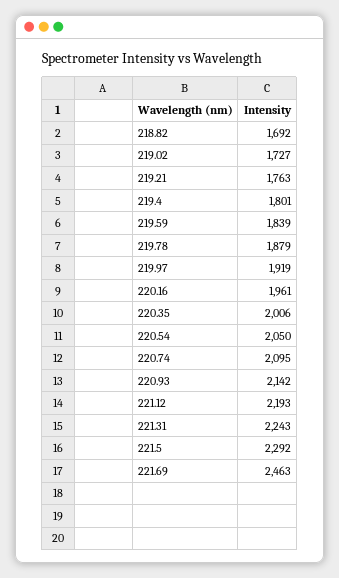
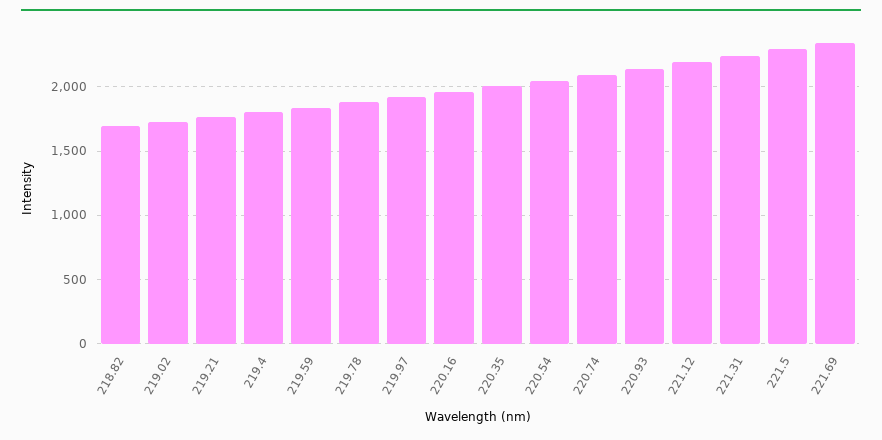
  {
    "218.82": 1692,
    "219.02": 1727,
    "219.21": 1763,
    "219.4": 1801,
    "219.59": 1839,
    "219.78": 1879,
    "219.97": 1919,
    "220.16": 1961,
    "220.35": 2006,
    "220.54": 2050,
    "220.74": 2095,
    "220.93": 2142,
    "221.12": 2193,
    "221.31": 2243,
    "221.5": 2292,
-   "221.69": 2463
+   "221.69": 2350
  }

